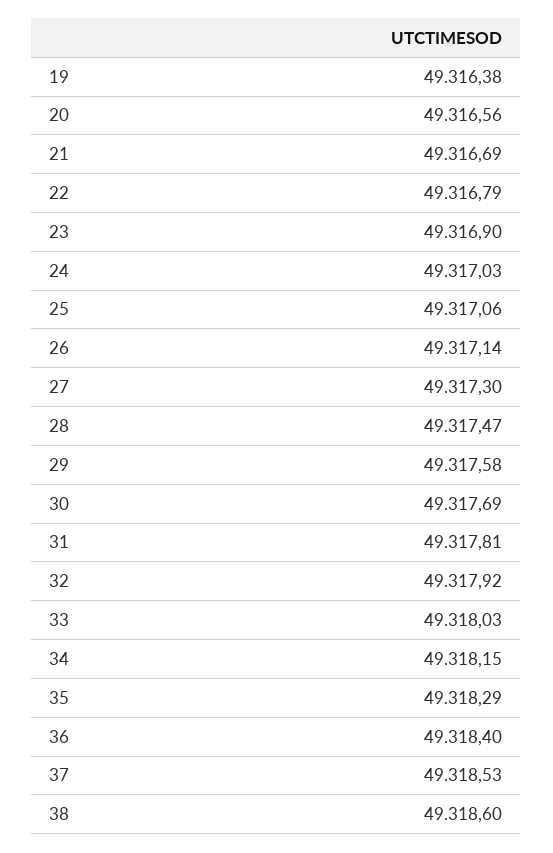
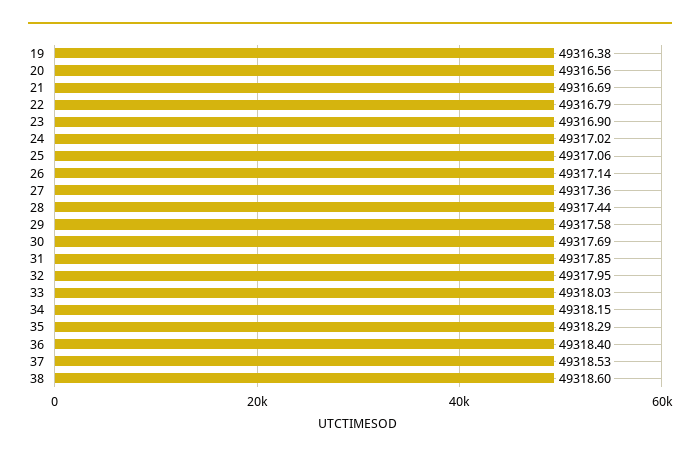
  {
    "19": 49316.38,
    "20": 49316.56,
    "21": 49316.69,
    "22": 49316.79,
    "23": 49316.9,
-   "24": 49317.03,
+   "24": 49317.02,
    "25": 49317.06,
    "26": 49317.14,
-   "27": 49317.3,
+   "27": 49317.36,
-   "28": 49317.47,
+   "28": 49317.44,
    "29": 49317.58,
    "30": 49317.69,
-   "31": 49317.81,
+   "31": 49317.85,
-   "32": 49317.92,
+   "32": 49317.95,
    "33": 49318.03,
    "34": 49318.15,
    "35": 49318.29,
    "36": 49318.4,
    "37": 49318.53,
    "38": 49318.6
  }

